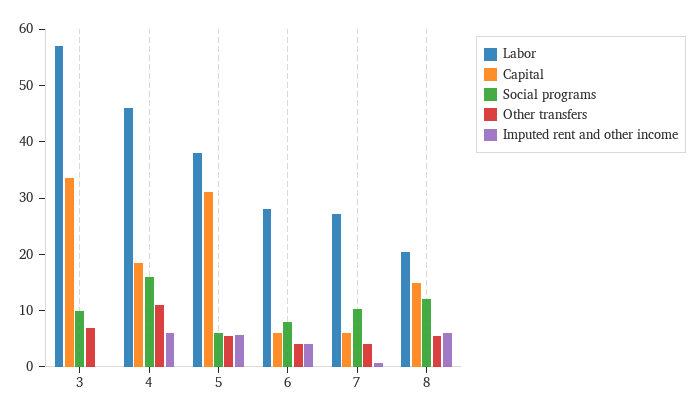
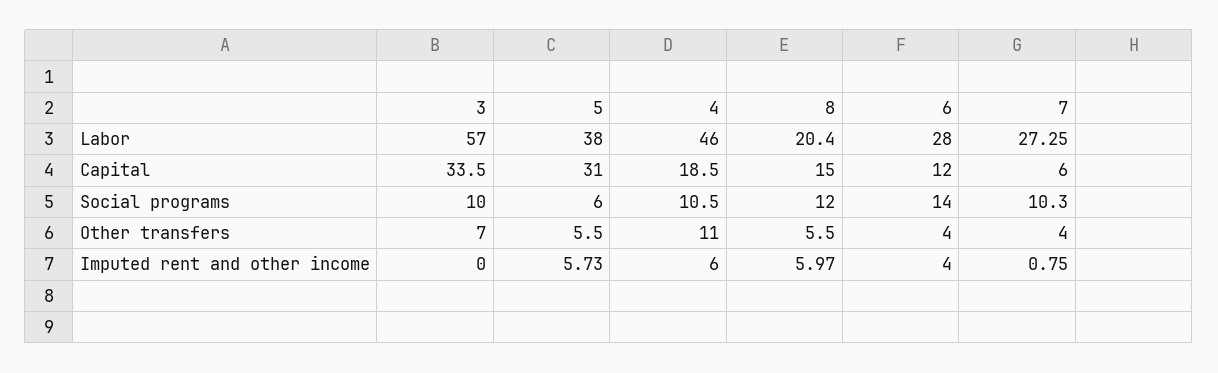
  {
    "Labor": {
      "3": 57,
      "4": 46,
      "5": 38,
      "6": 28,
      "7": 27.25,
      "8": 20.4
    },
    "Capital": {
      "3": 33.5,
      "4": 18.5,
      "5": 31,
-     "6": 6,
+     "6": 12,
      "7": 6,
      "8": 15
    },
    "Social programs": {
      "3": 10,
-     "4": 16,
+     "4": 10.5,
      "5": 6,
-     "6": 8,
+     "6": 14,
      "7": 10.3,
      "8": 12
    },
    "Other transfers": {
      "3": 7,
      "4": 11,
      "5": 5.5,
      "6": 4,
      "7": 4,
      "8": 5.5
    },
    "Imputed rent and other income": {
      "3": 0,
      "4": 6,
      "5": 5.73,
      "6": 4,
      "7": 0.75,
      "8": 5.97
    }
  }

